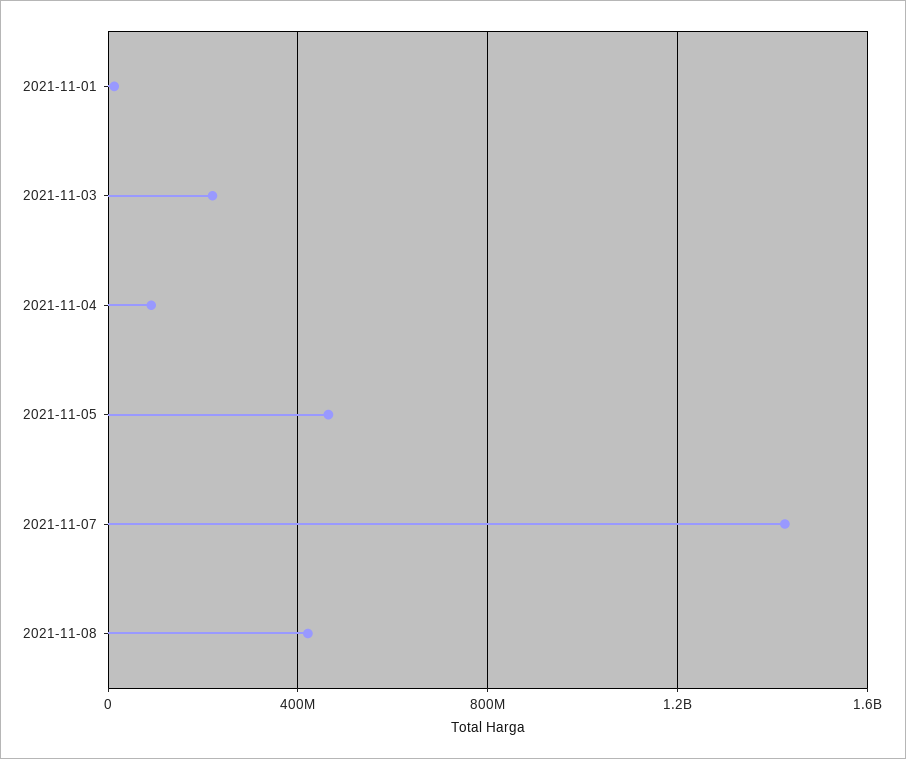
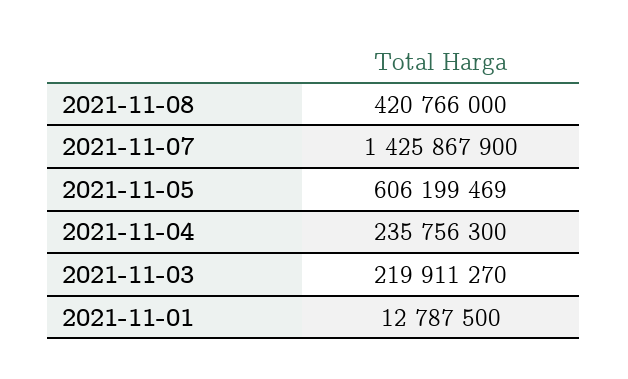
  {
    "2021-11-01": 12787500,
    "2021-11-03": 219911270,
-   "2021-11-04": 100000000,
+   "2021-11-04": 235756300,
-   "2021-11-05": 450000000,
+   "2021-11-05": 606199469,
    "2021-11-07": 1425867900,
    "2021-11-08": 420766000
  }

